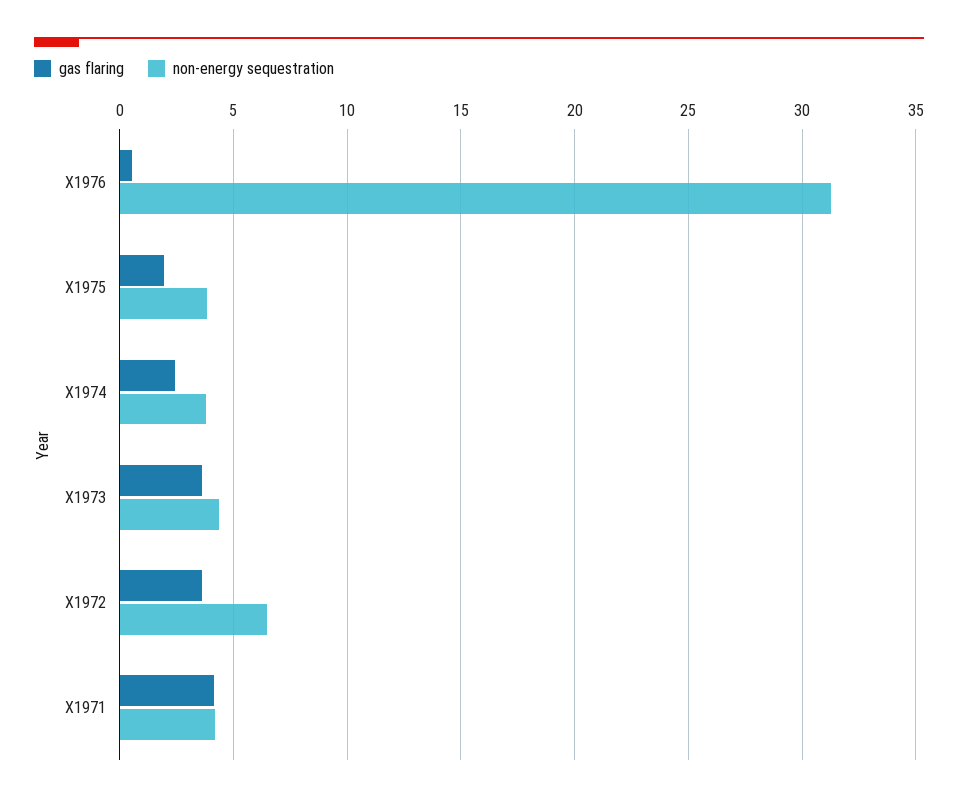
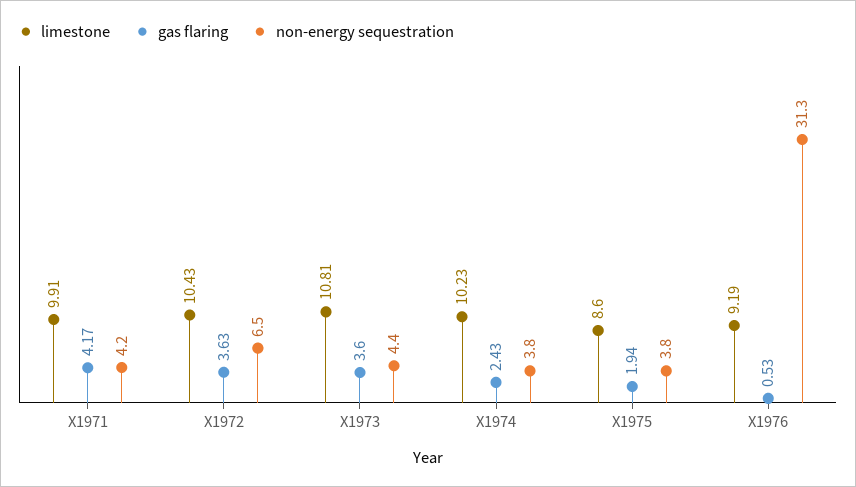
  {
    "gas flaring": {
      "X1976": 0.53,
      "X1975": 1.94,
      "X1974": 2.43,
      "X1973": 3.6,
      "X1972": 3.63,
      "X1971": 4.17
    },
    "non-energy sequestration": {
      "X1976": 31.3,
      "X1975": 3.8,
      "X1974": 3.8,
      "X1973": 4.4,
      "X1972": 6.5,
      "X1971": 4.2
-   }
+   },
+   "limestone": {
+     "X1971": 9.91,
+     "X1972": 10.43,
+     "X1973": 10.81,
+     "X1974": 10.23,
+     "X1975": 8.6,
+     "X1976": 9.19
+   }
  }

